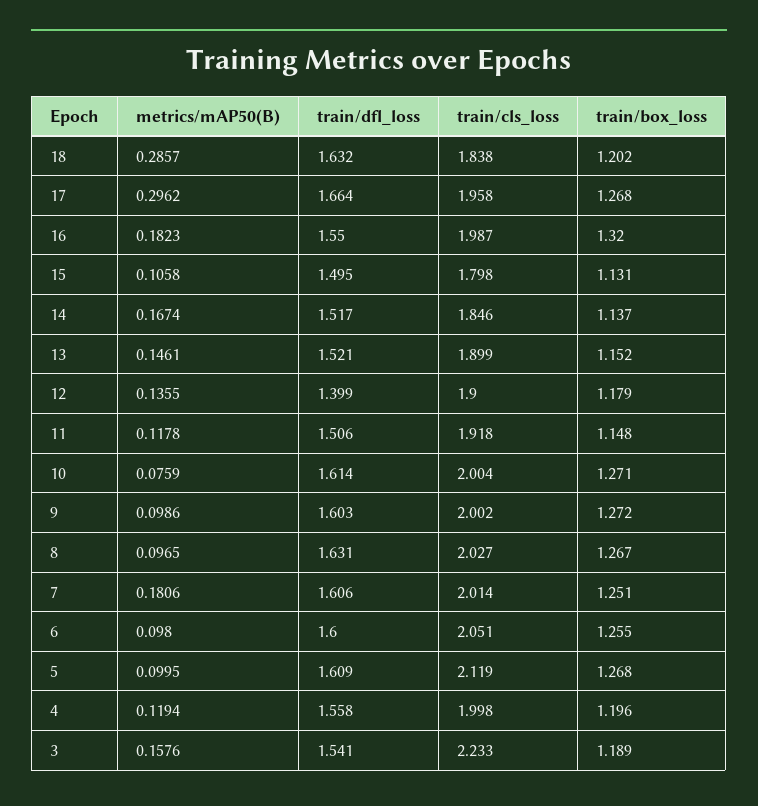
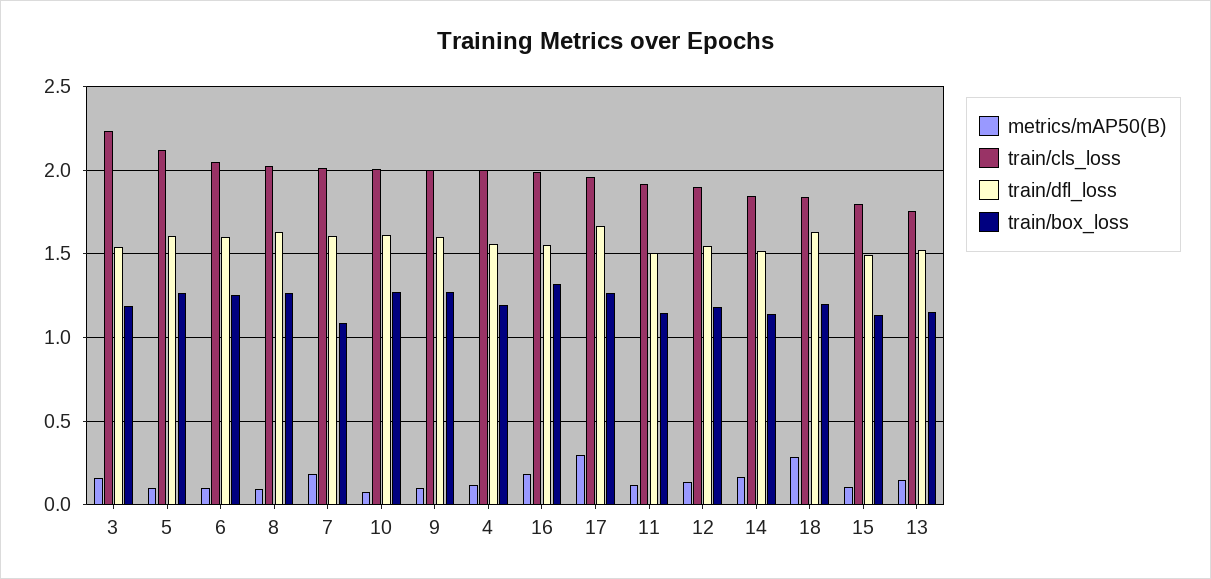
  {
    "metrics/mAP50(B)": {
      "18": 0.2857,
      "17": 0.2962,
      "16": 0.1823,
      "15": 0.1058,
      "14": 0.1674,
      "13": 0.1461,
      "12": 0.1355,
      "11": 0.1178,
      "10": 0.0759,
      "9": 0.0986,
      "8": 0.0965,
      "7": 0.1806,
      "6": 0.098,
      "5": 0.0995,
      "4": 0.1194,
      "3": 0.1576
    },
    "train/dfl_loss": {
      "18": 1.632,
      "17": 1.664,
      "16": 1.55,
      "15": 1.495,
      "14": 1.517,
      "13": 1.521,
-     "12": 1.399,
+     "12": 1.55,
      "11": 1.506,
      "10": 1.614,
      "9": 1.603,
      "8": 1.631,
      "7": 1.606,
      "6": 1.6,
      "5": 1.609,
      "4": 1.558,
      "3": 1.541
    },
    "train/cls_loss": {
      "18": 1.838,
      "17": 1.958,
      "16": 1.987,
      "15": 1.798,
      "14": 1.846,
-     "13": 1.899,
+     "13": 1.75,
      "12": 1.9,
      "11": 1.918,
      "10": 2.004,
      "9": 2.002,
      "8": 2.027,
      "7": 2.014,
      "6": 2.051,
      "5": 2.119,
      "4": 1.998,
      "3": 2.233
    },
    "train/box_loss": {
      "18": 1.202,
      "17": 1.268,
      "16": 1.32,
      "15": 1.131,
      "14": 1.137,
      "13": 1.152,
      "12": 1.179,
      "11": 1.148,
      "10": 1.271,
      "9": 1.272,
      "8": 1.267,
-     "7": 1.251,
+     "7": 1.1,
      "6": 1.255,
      "5": 1.268,
      "4": 1.196,
      "3": 1.189
    }
  }

